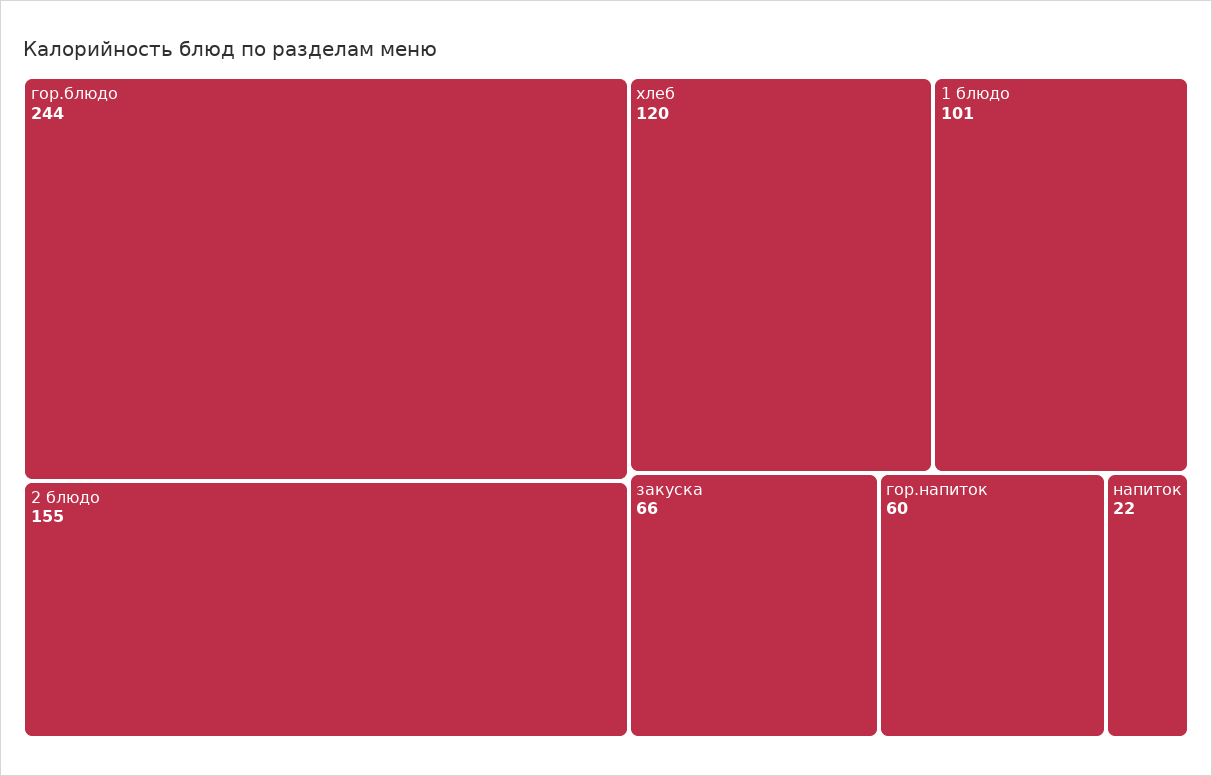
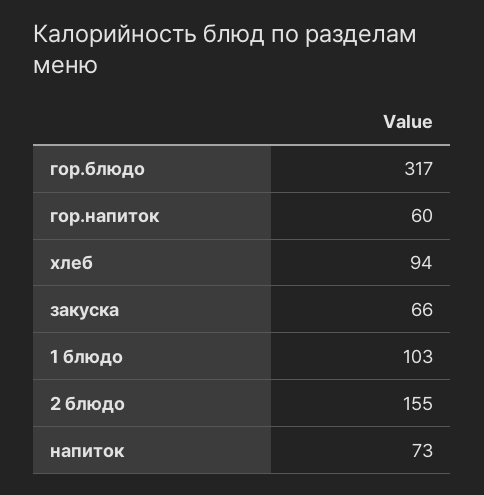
  {
-   "гор.блюдо": 244,
+   "гор.блюдо": 317,
    "2 блюдо": 155,
-   "хлеб": 120,
+   "хлеб": 94,
-   "1 блюдо": 101,
+   "1 блюдо": 103,
    "закуска": 66,
    "гор.напиток": 60,
-   "напиток": 22
+   "напиток": 73
  }

